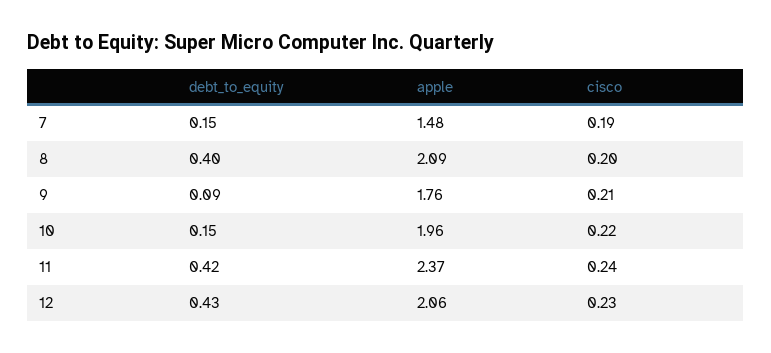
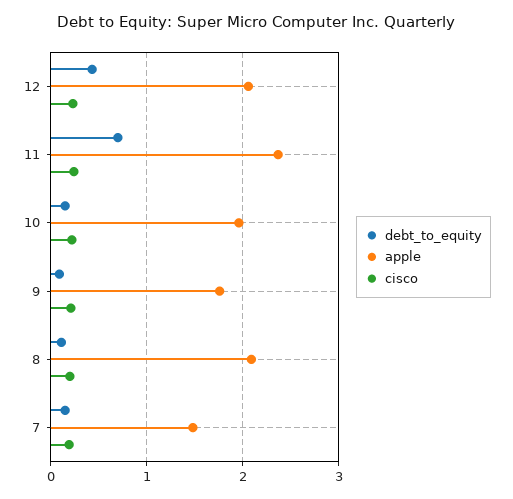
  {
    "debt_to_equity": {
      "7": 0.15,
-     "8": 0.4,
+     "8": 0.1,
      "9": 0.09,
      "10": 0.15,
-     "11": 0.42,
+     "11": 0.7,
      "12": 0.43
    },
    "apple": {
      "7": 1.48,
      "8": 2.09,
      "9": 1.76,
      "10": 1.96,
      "11": 2.37,
      "12": 2.06
    },
    "cisco": {
      "7": 0.19,
      "8": 0.2,
      "9": 0.21,
      "10": 0.22,
      "11": 0.24,
      "12": 0.23
    }
  }

